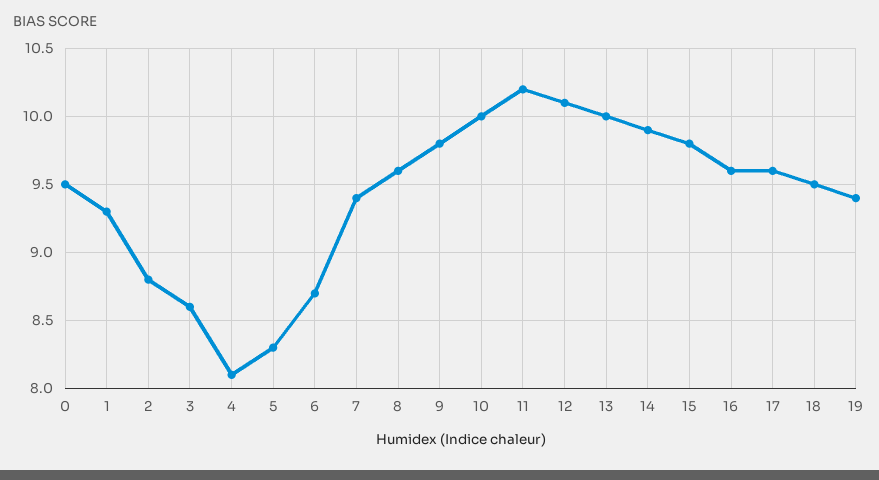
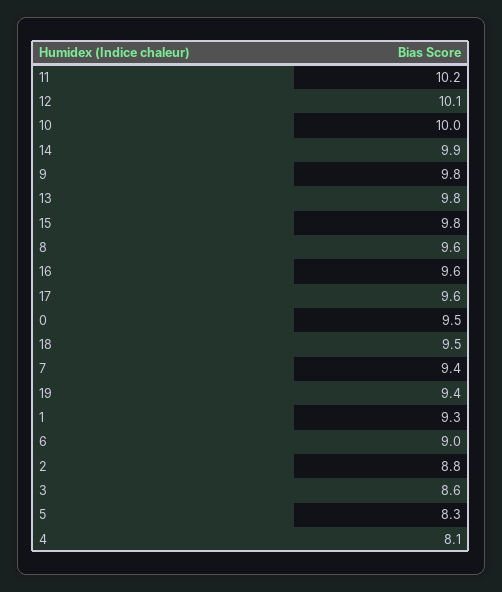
  {
    "0": 9.5,
    "1": 9.3,
    "2": 8.8,
    "3": 8.6,
    "4": 8.1,
    "5": 8.3,
-   "6": 8.7,
+   "6": 9,
    "7": 9.4,
    "8": 9.6,
    "9": 9.8,
    "10": 10,
    "11": 10.2,
    "12": 10.1,
-   "13": 10,
+   "13": 9.8,
    "14": 9.9,
    "15": 9.8,
    "16": 9.6,
    "17": 9.6,
    "18": 9.5,
    "19": 9.4
  }

